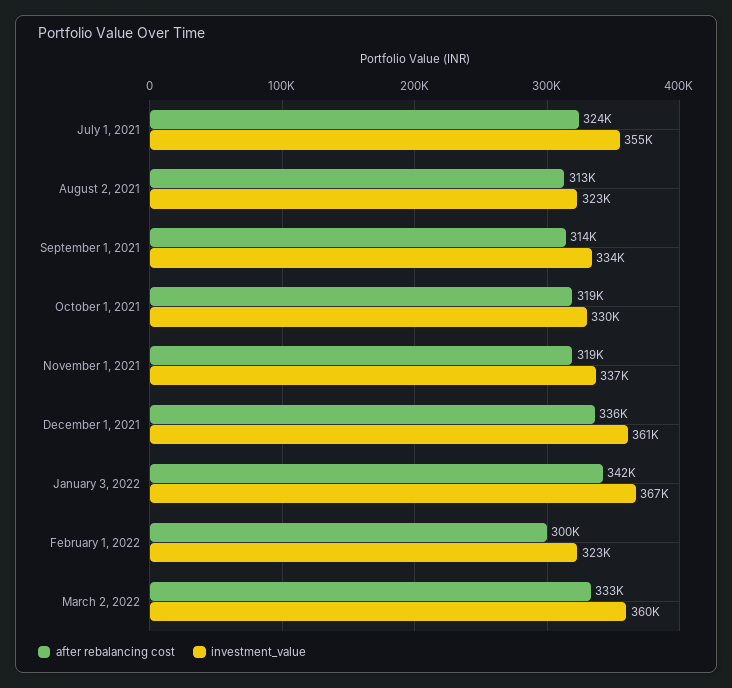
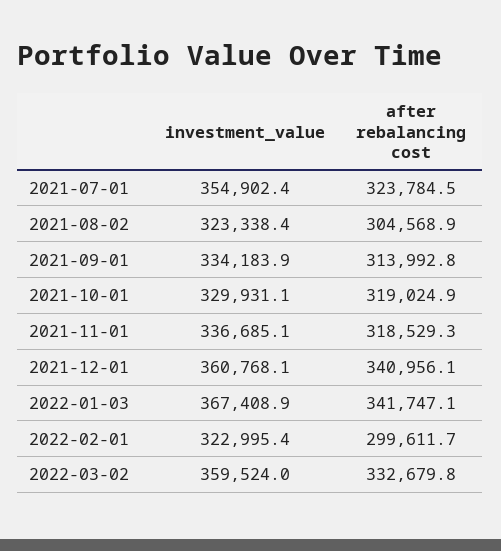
  {
    "after rebalancing cost": {
      "July 1, 2021": 323784.5,
-     "August 2, 2021": 313000,
+     "August 2, 2021": 304568.9,
      "September 1, 2021": 313992.8,
      "October 1, 2021": 319024.9,
      "November 1, 2021": 318529.3,
-     "December 1, 2021": 336000,
+     "December 1, 2021": 340956.1,
      "January 3, 2022": 341747.1,
      "February 1, 2022": 299611.7,
      "March 2, 2022": 332679.8
    },
    "investment_value": {
      "July 1, 2021": 354902.4,
      "August 2, 2021": 323338.4,
      "September 1, 2021": 334183.9,
      "October 1, 2021": 329931.1,
      "November 1, 2021": 336685.1,
      "December 1, 2021": 360768.1,
      "January 3, 2022": 367408.9,
      "February 1, 2022": 322995.4,
      "March 2, 2022": 359524
    }
  }

